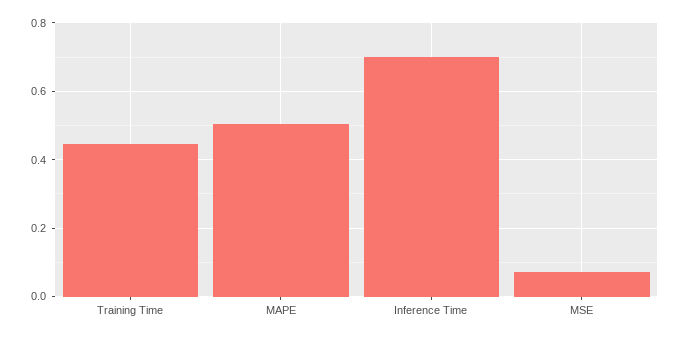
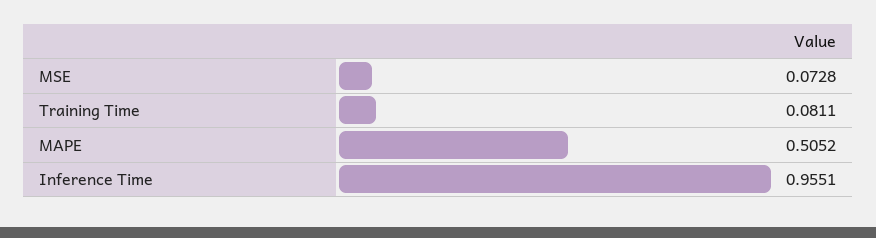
  {
-   "Training Time": 0.44,
+   "Training Time": 0.0811,
    "MAPE": 0.5052,
-   "Inference Time": 0.7,
+   "Inference Time": 0.9551,
    "MSE": 0.0728
  }

